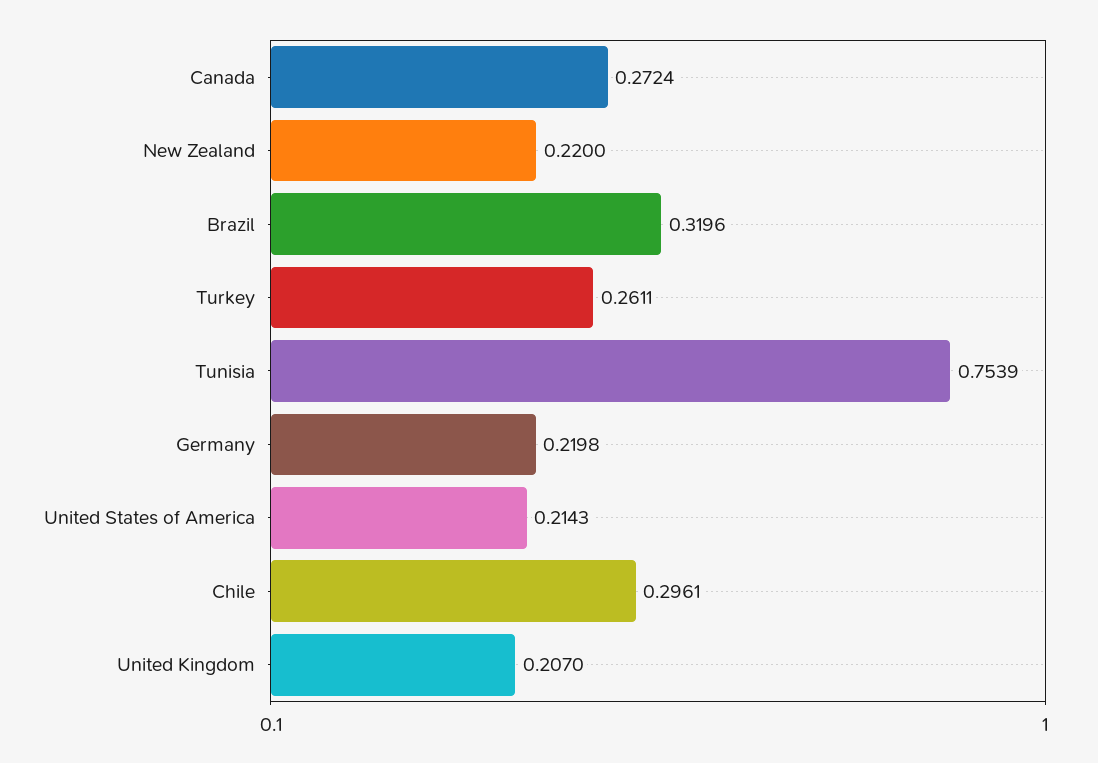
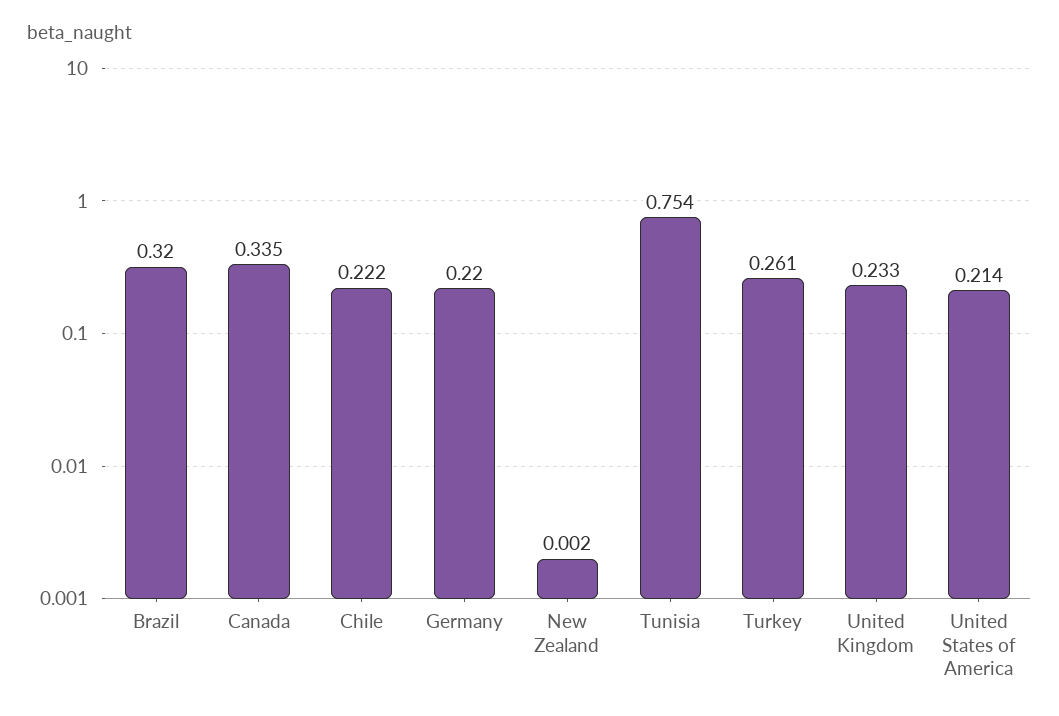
  {
-   "Canada": 0.2724,
+   "Canada": 0.335,
-   "New Zealand": 0.22,
+   "New Zealand": 0.002,
    "Brazil": 0.3196,
    "Turkey": 0.2611,
    "Tunisia": 0.7539,
    "Germany": 0.2198,
    "United States of America": 0.2143,
-   "Chile": 0.2961,
+   "Chile": 0.222,
-   "United Kingdom": 0.207
+   "United Kingdom": 0.233
  }

